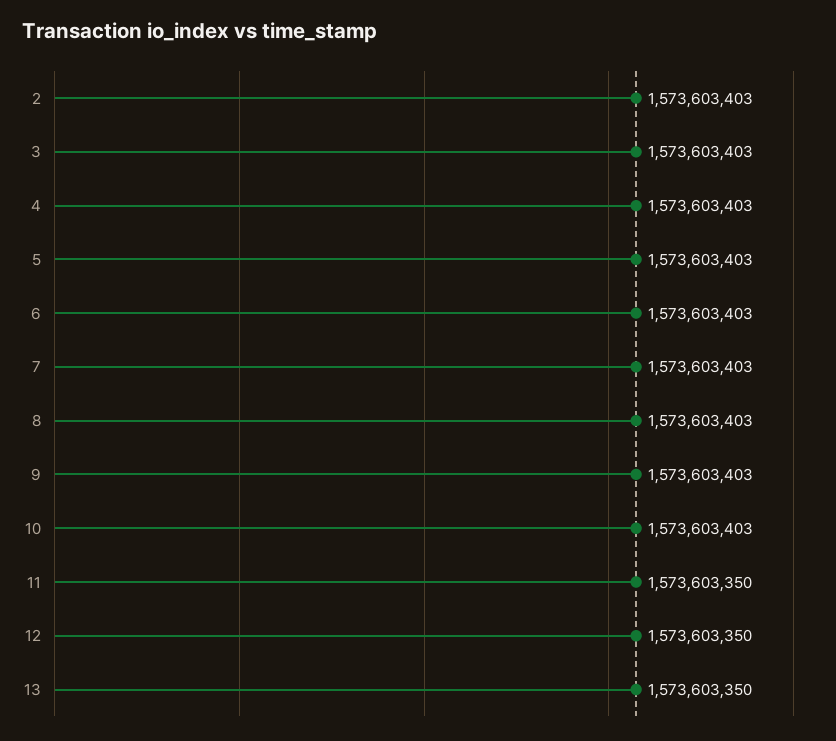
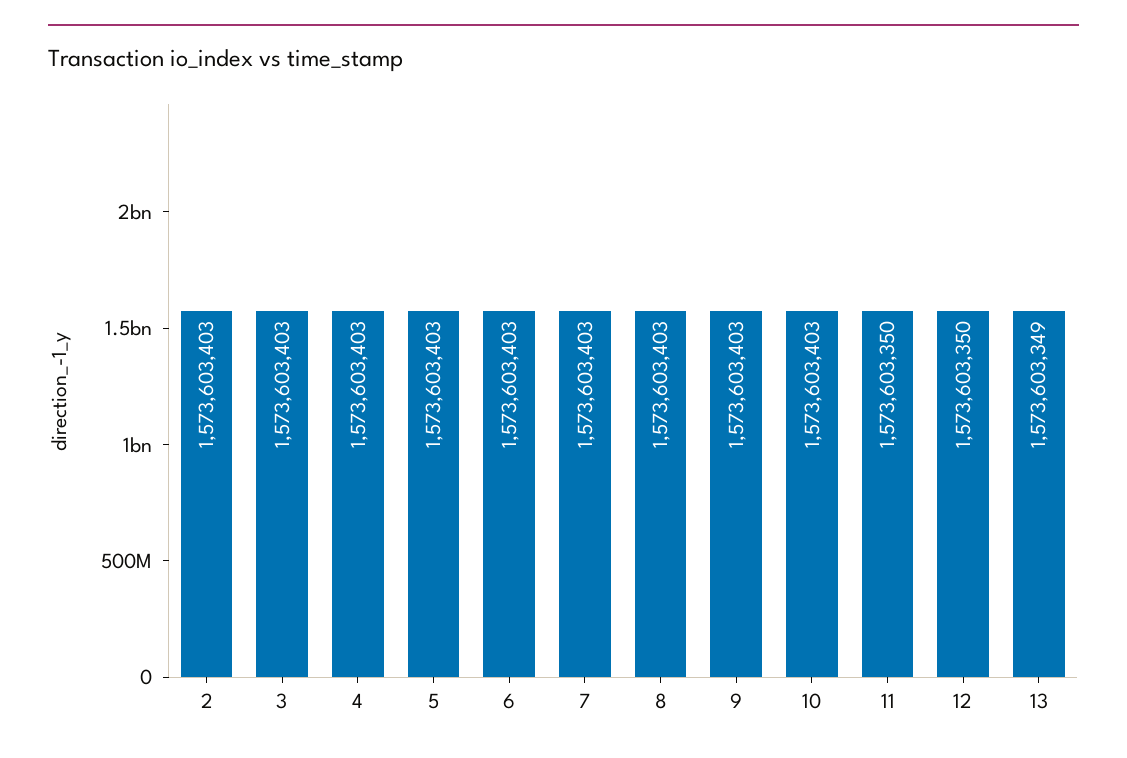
  {
    "2": 1573603403,
    "3": 1573603403,
    "4": 1573603403,
    "5": 1573603403,
    "6": 1573603403,
    "7": 1573603403,
    "8": 1573603403,
    "9": 1573603403,
    "10": 1573603403,
    "11": 1573603350,
    "12": 1573603350,
-   "13": 1573603350
+   "13": 1573603349
  }

